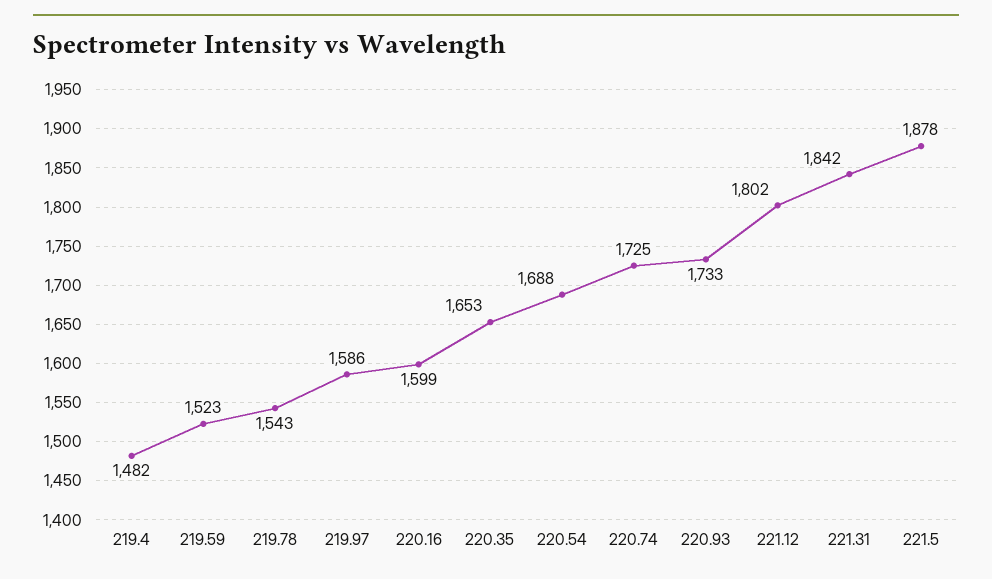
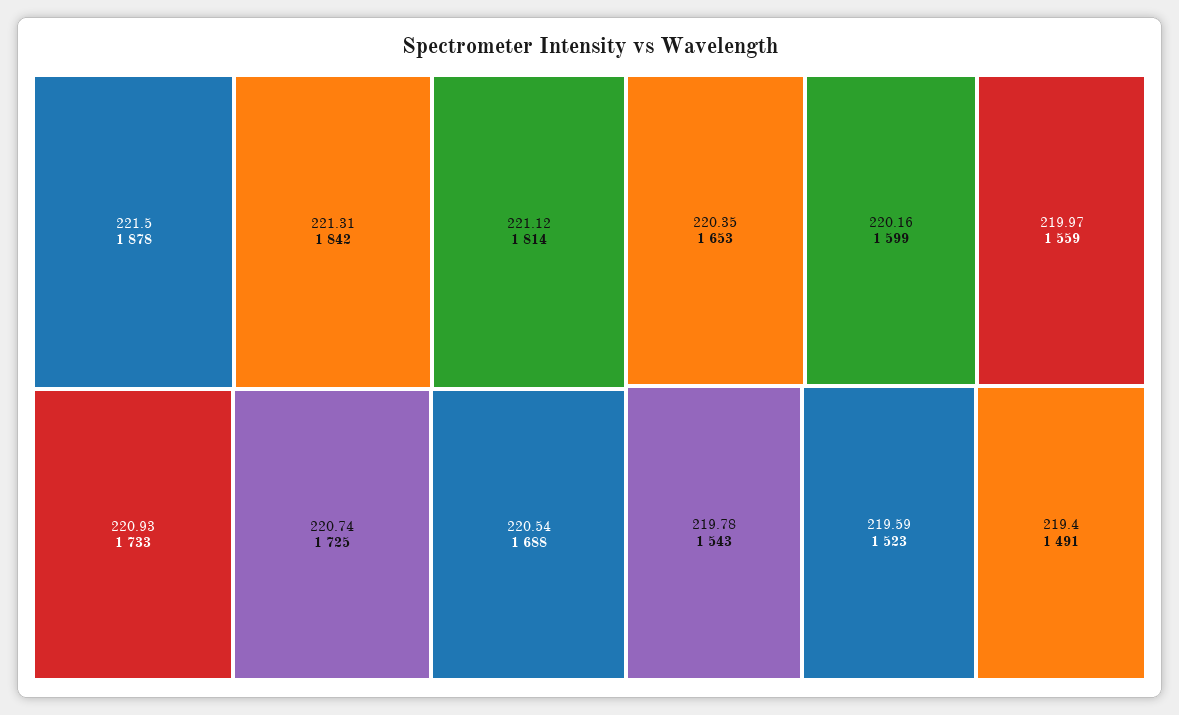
  {
-   "219.4": 1482,
+   "219.4": 1491,
    "219.59": 1523,
    "219.78": 1543,
-   "219.97": 1586,
+   "219.97": 1559,
    "220.16": 1599,
    "220.35": 1653,
    "220.54": 1688,
    "220.74": 1725,
    "220.93": 1733,
-   "221.12": 1802,
+   "221.12": 1814,
    "221.31": 1842,
    "221.5": 1878
  }

